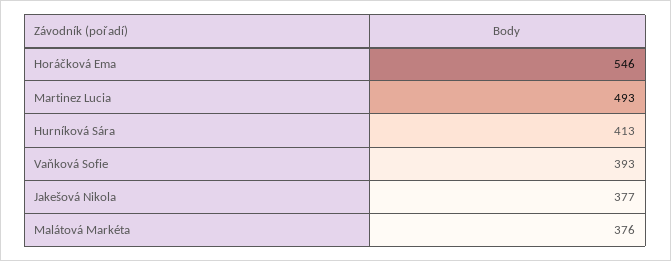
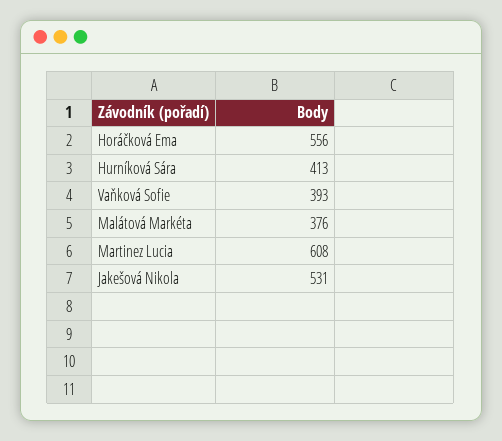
  {
-   "Horáčková Ema": 546,
+   "Horáčková Ema": 556,
-   "Martinez Lucia": 493,
+   "Martinez Lucia": 608,
    "Hurníková Sára": 413,
    "Vaňková Sofie": 393,
-   "Jakešová Nikola": 377,
+   "Jakešová Nikola": 531,
    "Malátová Markéta": 376
  }

